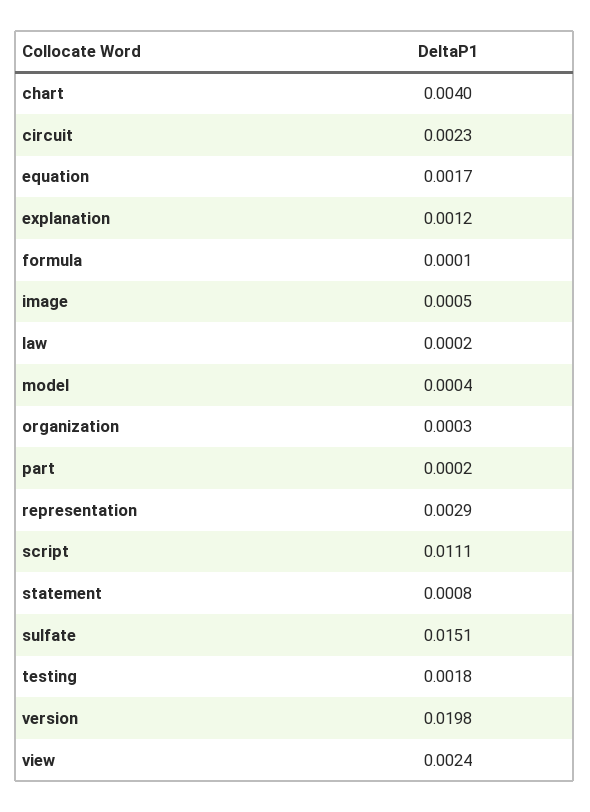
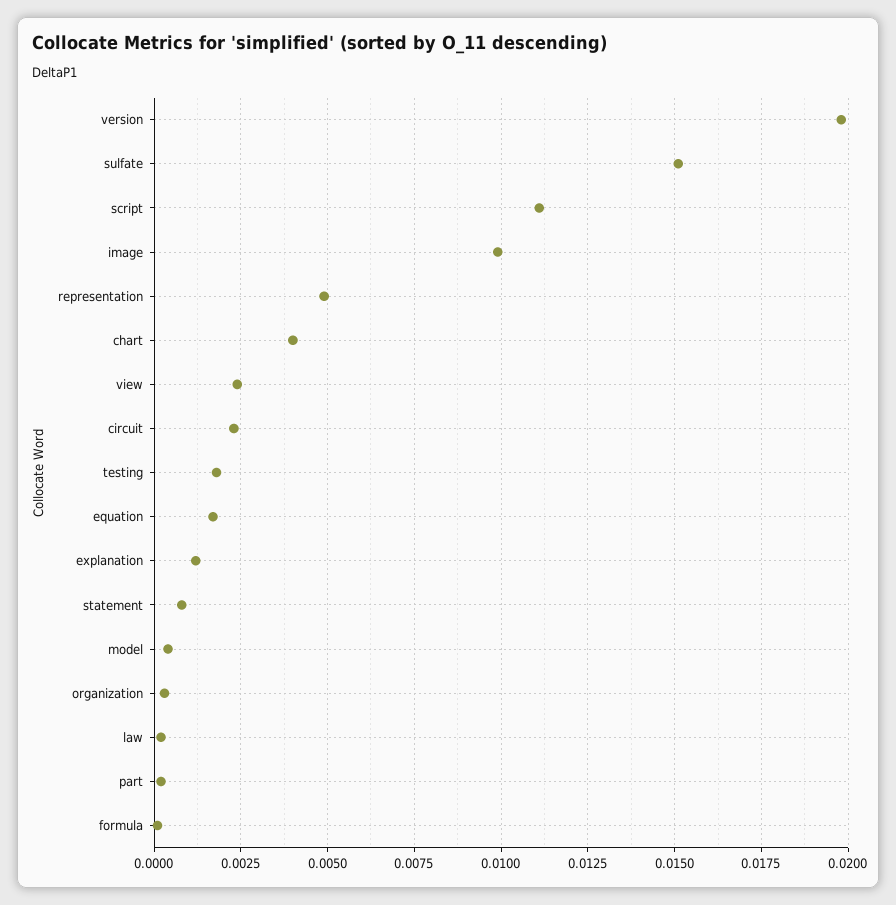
  {
    "chart": 0.004,
    "circuit": 0.0023,
    "equation": 0.0017,
    "explanation": 0.0012,
    "formula": 0.0001,
-   "image": 0.0005,
+   "image": 0.01,
    "law": 0.0002,
    "model": 0.0004,
    "organization": 0.0003,
    "part": 0.0002,
-   "representation": 0.0029,
+   "representation": 0.005,
    "script": 0.0111,
    "statement": 0.0008,
    "sulfate": 0.0151,
    "testing": 0.0018,
    "version": 0.0198,
    "view": 0.0024
  }

